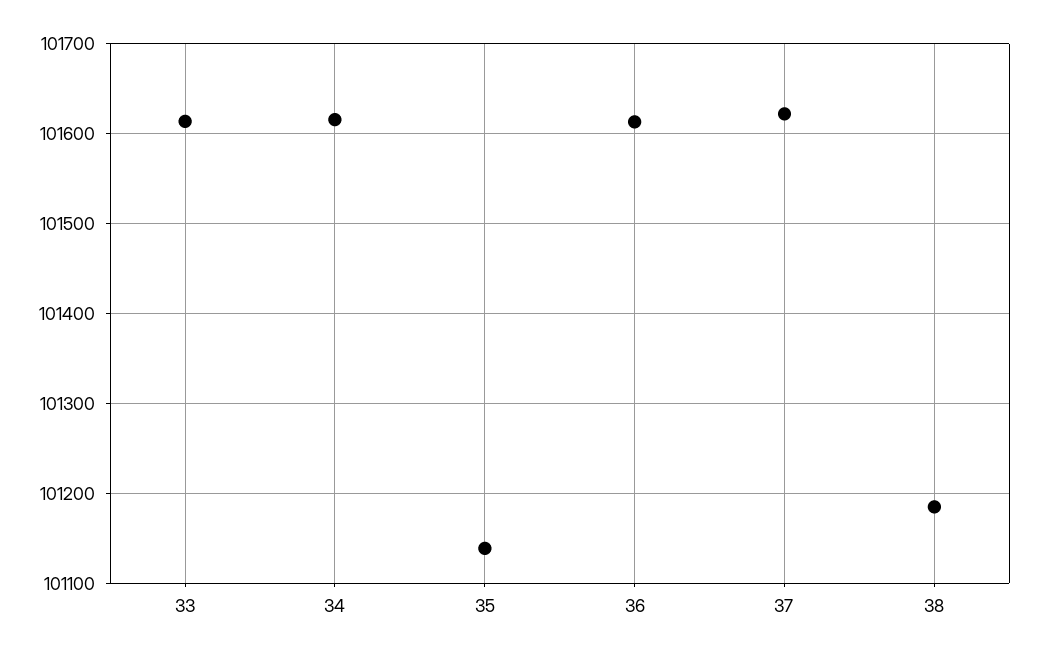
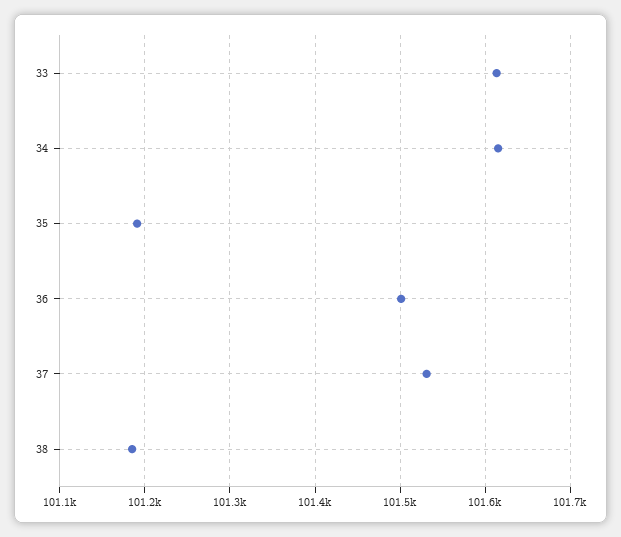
  {
    "33": 101610,
    "34": 101620,
-   "35": 101140,
+   "35": 101190,
-   "36": 101610,
+   "36": 101500,
-   "37": 101620,
+   "37": 101530,
    "38": 101190
  }

